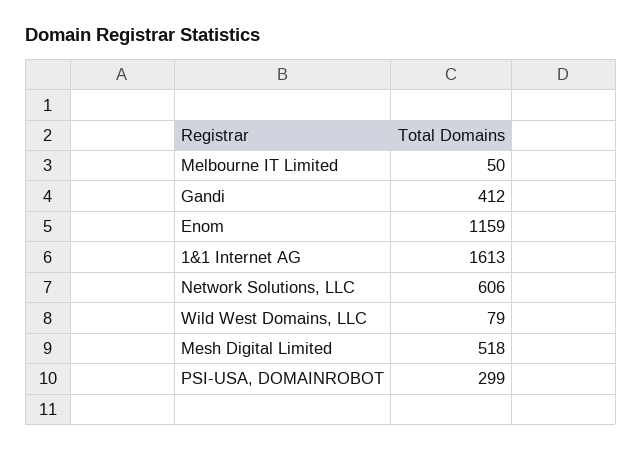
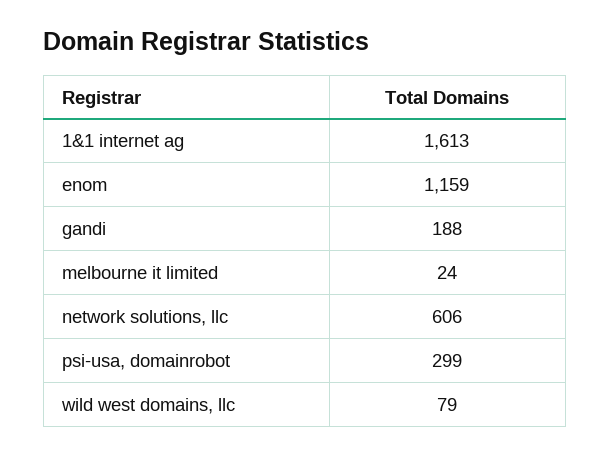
  {
-   "Melbourne IT Limited": 50,
+   "Melbourne IT Limited": 24,
-   "Gandi": 412,
+   "Gandi": 188,
    "Enom": 1159,
    "1&1 Internet AG": 1613,
    "Network Solutions, LLC": 606,
    "Wild West Domains, LLC": 79,
-   "Mesh Digital Limited": 518,
    "PSI-USA, DOMAINROBOT": 299
  }

